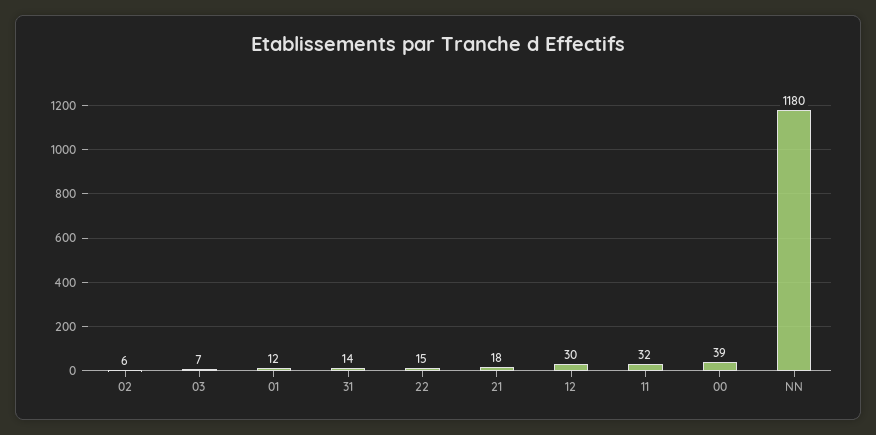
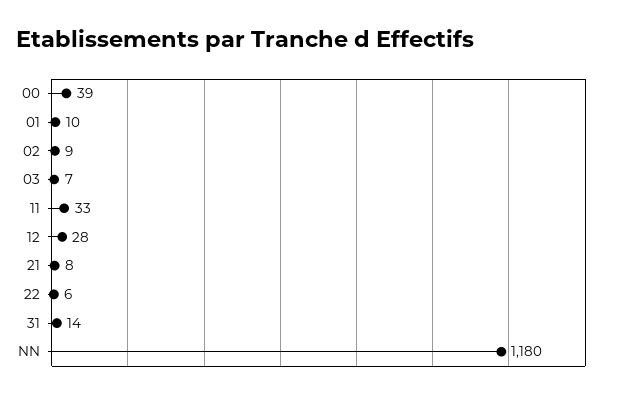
  {
-   "02": 6,
+   "02": 9,
    "03": 7,
-   "01": 12,
+   "01": 10,
    "31": 14,
-   "22": 15,
+   "22": 6,
-   "21": 18,
+   "21": 8,
-   "12": 30,
+   "12": 28,
-   "11": 32,
+   "11": 33,
    "00": 39,
    "NN": 1180
  }

